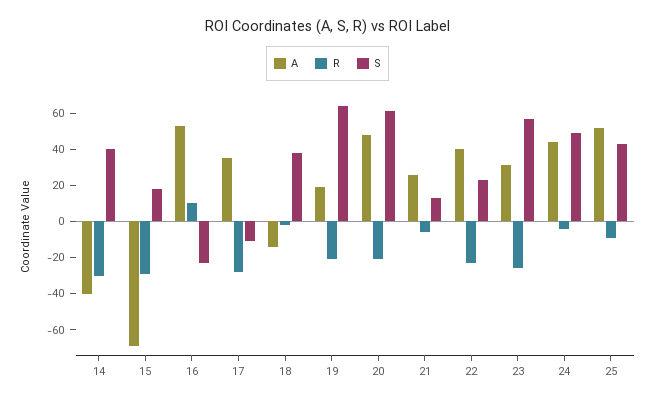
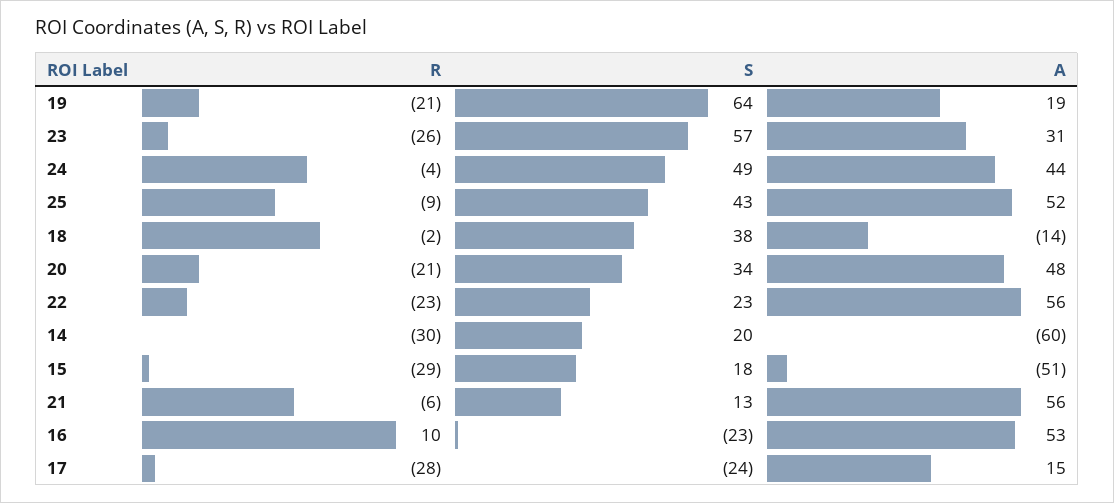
  {
    "A": {
-     "14": -40,
+     "14": -60,
-     "15": -70,
+     "15": -51,
      "16": 53,
-     "17": 35,
+     "17": 15,
      "18": -14,
      "19": 19,
      "20": 48,
-     "21": 25,
+     "21": 56,
-     "22": 40,
+     "22": 56,
      "23": 31,
      "24": 44,
      "25": 52
    },
    "R": {
      "14": -30,
      "15": -29,
      "16": 10,
      "17": -28,
      "18": -2,
      "19": -21,
      "20": -21,
      "21": -6,
      "22": -23,
      "23": -26,
      "24": -4,
      "25": -9
    },
    "S": {
-     "14": 40,
+     "14": 20,
      "15": 18,
      "16": -23,
-     "17": -10,
+     "17": -24,
      "18": 38,
      "19": 64,
-     "20": 60,
+     "20": 34,
      "21": 13,
      "22": 23,
      "23": 57,
      "24": 49,
      "25": 43
    }
  }

